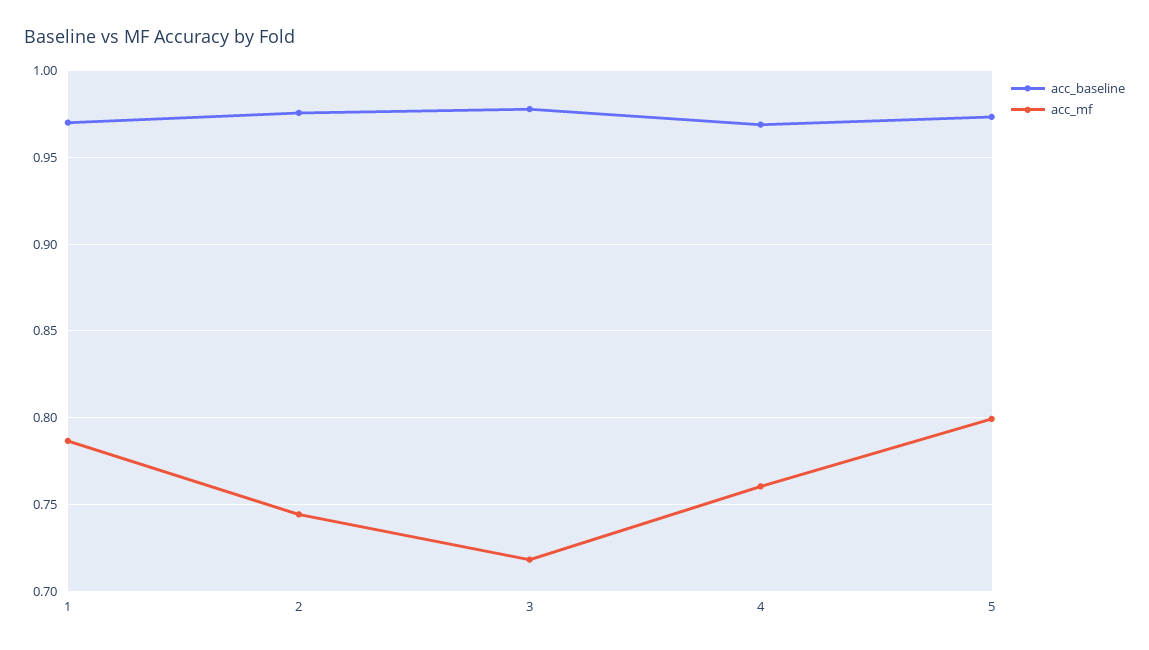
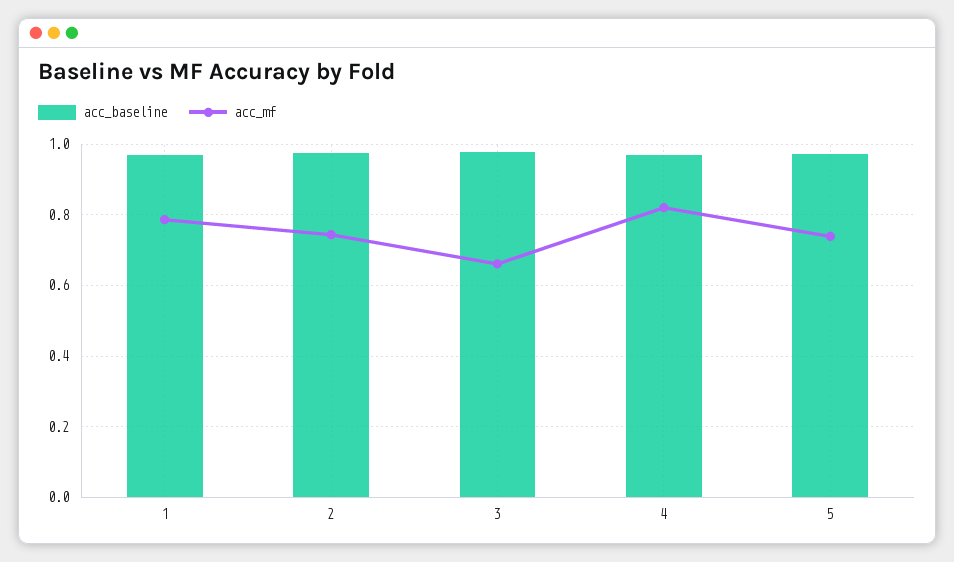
  {
    "acc_baseline": {
      "1": 0.97,
      "2": 0.975,
      "3": 0.98,
      "4": 0.97,
      "5": 0.975
    },
    "acc_mf": {
      "1": 0.785,
      "2": 0.745,
-     "3": 0.72,
+     "3": 0.66,
-     "4": 0.76,
+     "4": 0.82,
-     "5": 0.8
+     "5": 0.74
    }
  }

